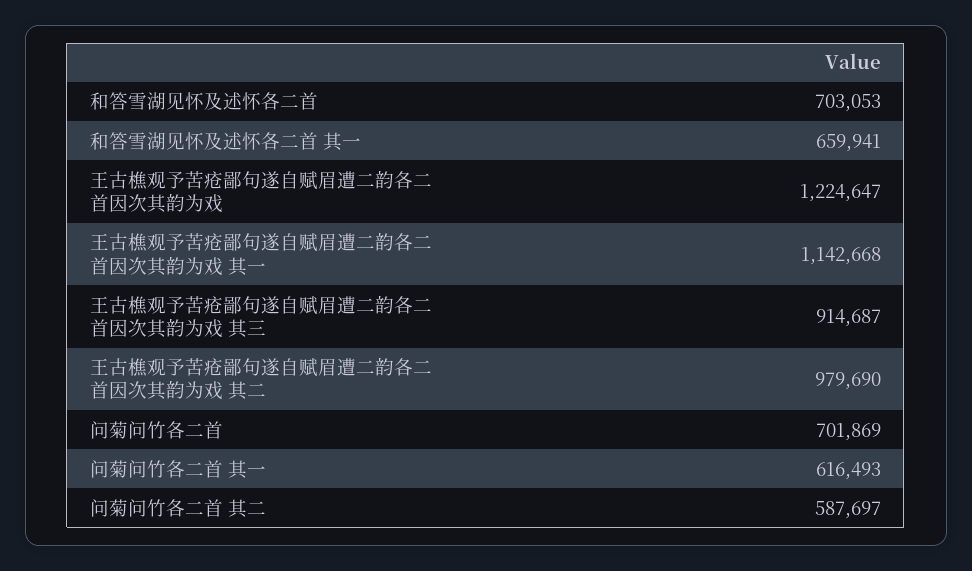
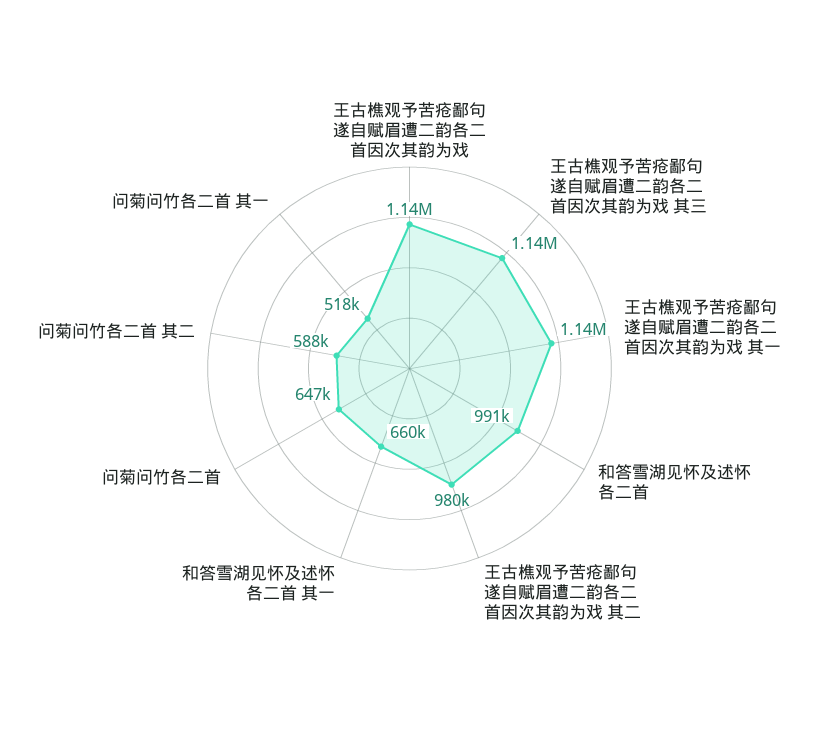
  {
-   "和答雪湖见怀及述怀各二首": 703053,
+   "和答雪湖见怀及述怀各二首": 991000,
    "和答雪湖见怀及述怀各二首 其一": 659941,
-   "王古樵观予苦疮鄙句遂自赋眉遭二韵各二首因次其韵为戏": 1224647,
+   "王古樵观予苦疮鄙句遂自赋眉遭二韵各二首因次其韵为戏": 1140000,
    "王古樵观予苦疮鄙句遂自赋眉遭二韵各二首因次其韵为戏 其一": 1142668,
-   "王古樵观予苦疮鄙句遂自赋眉遭二韵各二首因次其韵为戏 其三": 914687,
+   "王古樵观予苦疮鄙句遂自赋眉遭二韵各二首因次其韵为戏 其三": 1140000,
    "王古樵观予苦疮鄙句遂自赋眉遭二韵各二首因次其韵为戏 其二": 979690,
-   "问菊问竹各二首": 701869,
+   "问菊问竹各二首": 647000,
-   "问菊问竹各二首 其一": 616493,
+   "问菊问竹各二首 其一": 518000,
    "问菊问竹各二首 其二": 587697
  }

